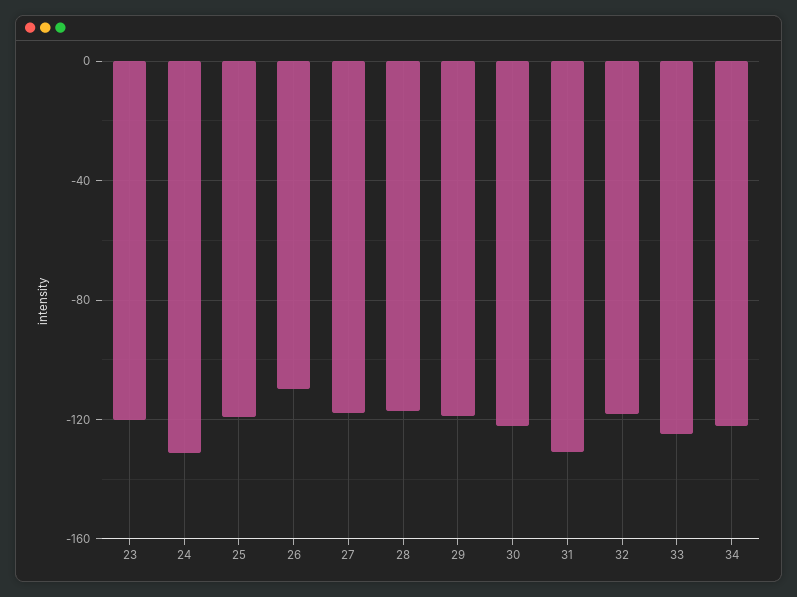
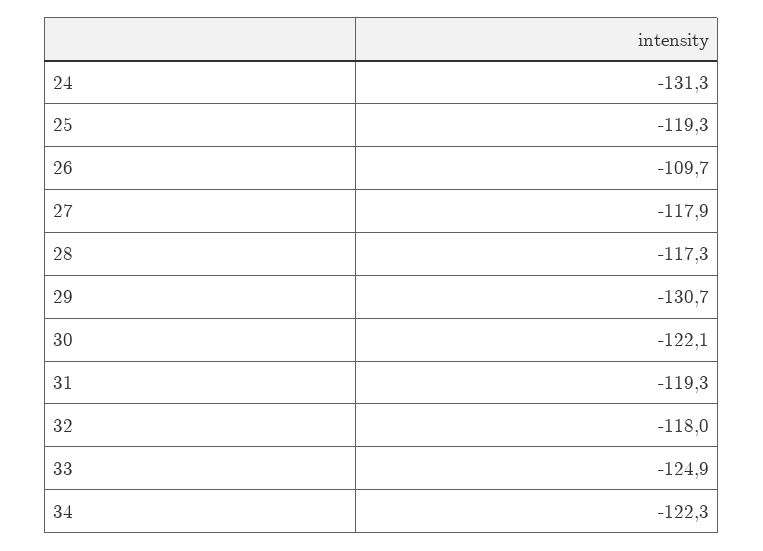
  {
-   "23": -120,
    "24": -131.3,
    "25": -119.3,
    "26": -109.7,
    "27": -117.9,
    "28": -117.3,
-   "29": -120,
+   "29": -130.7,
    "30": -122.1,
-   "31": -130,
+   "31": -119.3,
    "32": -118,
    "33": -124.9,
    "34": -122.3
  }

